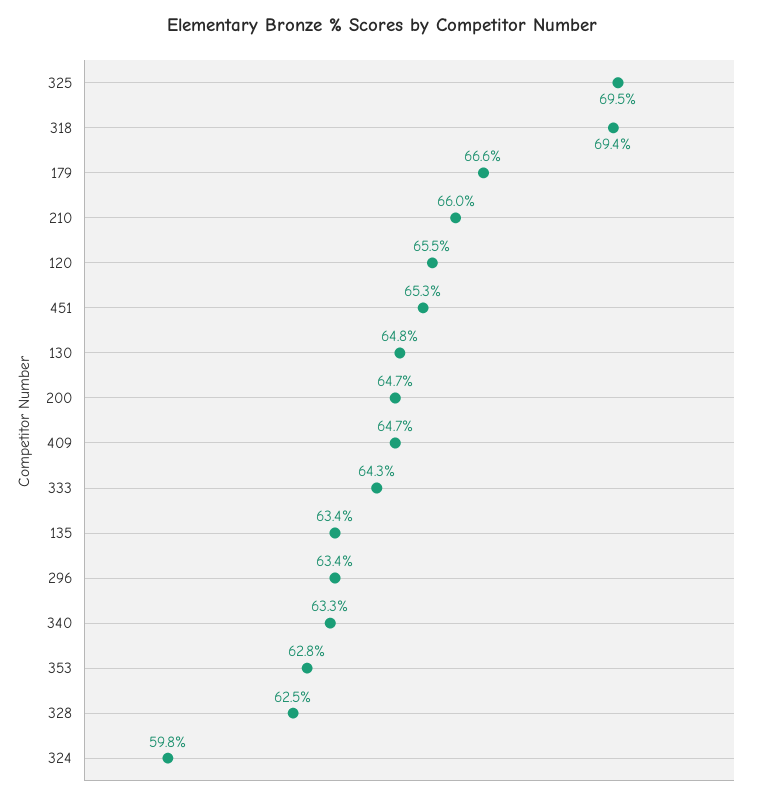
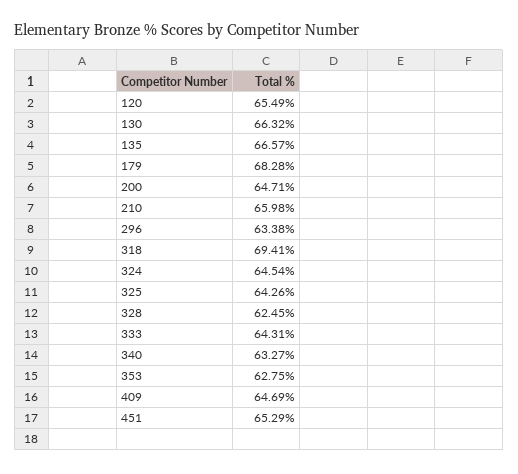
  {
-   "325": 69.5,
+   "325": 64.26,
    "318": 69.41,
-   "179": 66.6,
+   "179": 68.28,
    "210": 65.98,
    "120": 65.49,
    "451": 65.29,
-   "130": 64.8,
+   "130": 66.32,
    "200": 64.71,
    "409": 64.69,
    "333": 64.31,
-   "135": 63.4,
+   "135": 66.57,
    "296": 63.38,
    "340": 63.27,
    "353": 62.75,
    "328": 62.45,
-   "324": 59.8
+   "324": 64.54
  }

